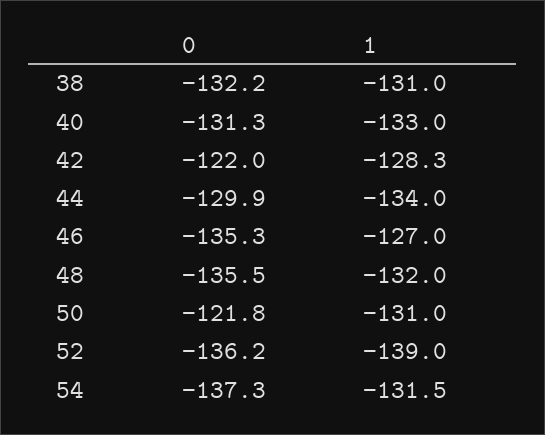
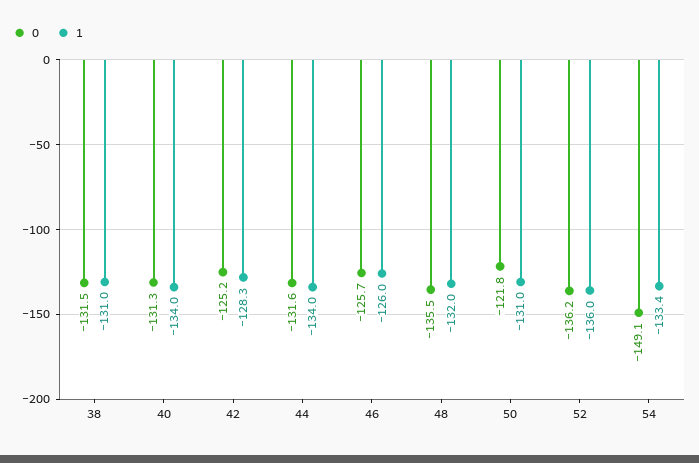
  {
    "0": {
-     "38": -132.2,
+     "38": -131.5,
      "40": -131.3,
-     "42": -122,
+     "42": -125.2,
-     "44": -129.9,
+     "44": -131.6,
-     "46": -135.3,
+     "46": -125.7,
      "48": -135.5,
      "50": -121.8,
      "52": -136.2,
-     "54": -137.3
+     "54": -149.1
    },
    "1": {
      "38": -131,
-     "40": -133,
+     "40": -134,
      "42": -128.3,
      "44": -134,
-     "46": -127,
+     "46": -126,
      "48": -132,
      "50": -131,
-     "52": -139,
+     "52": -136,
-     "54": -131.5
+     "54": -133.4
    }
  }

